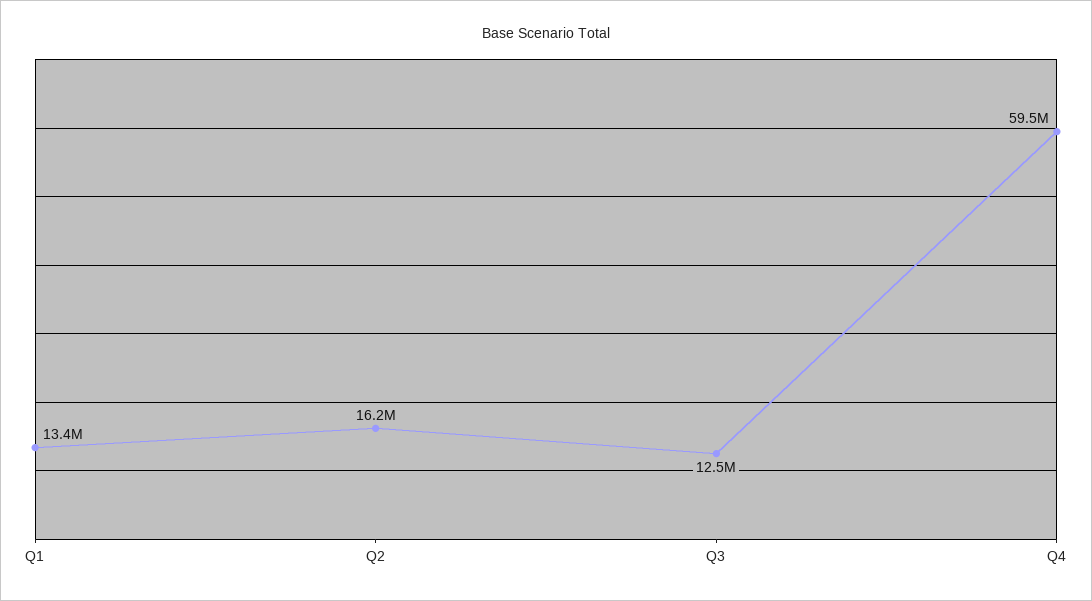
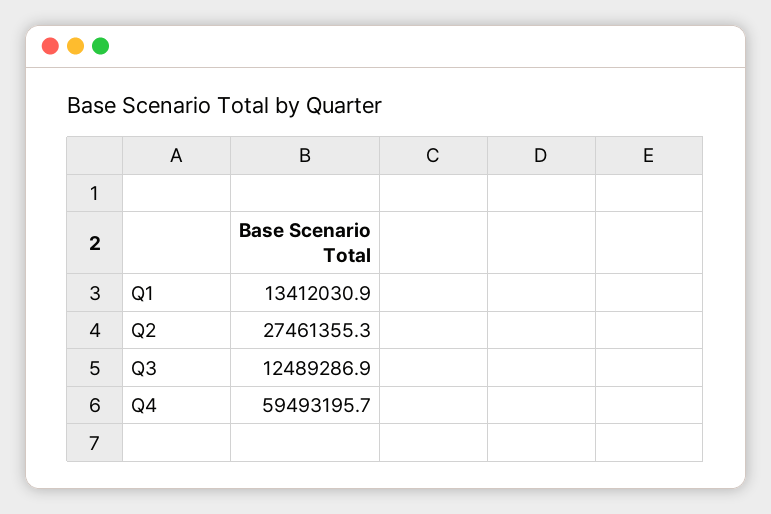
  {
    "Q1": 13412030.9,
-   "Q2": 16200000,
+   "Q2": 27461355.3,
    "Q3": 12489286.9,
    "Q4": 59493195.7
  }

